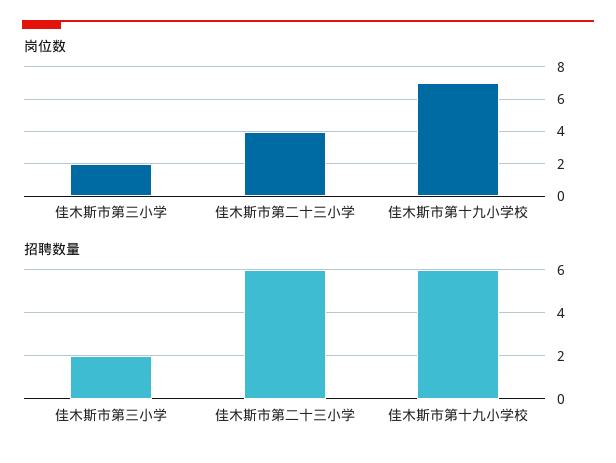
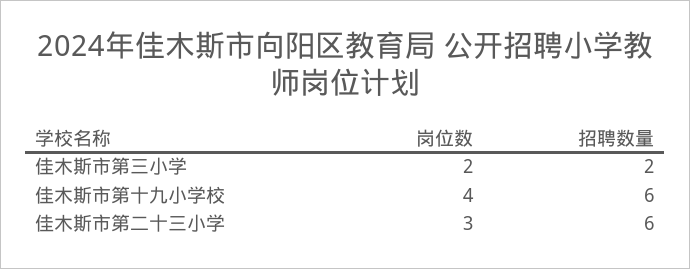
  {
    "岗位数": {
      "佳木斯市第三小学": 2,
-     "佳木斯市第二十三小学": 4,
+     "佳木斯市第二十三小学": 3,
-     "佳木斯市第十九小学校": 7
+     "佳木斯市第十九小学校": 4
    },
    "招聘数量": {
      "佳木斯市第三小学": 2,
      "佳木斯市第二十三小学": 6,
      "佳木斯市第十九小学校": 6
    }
  }

